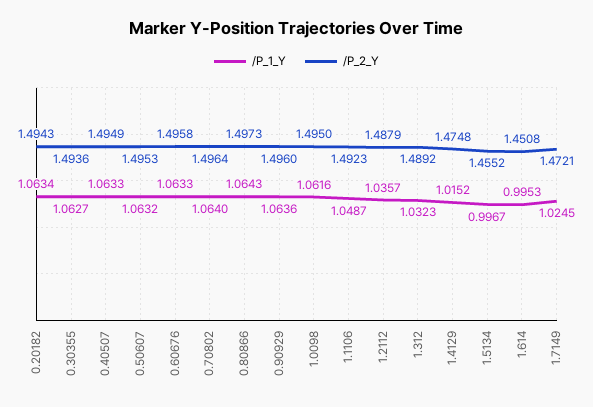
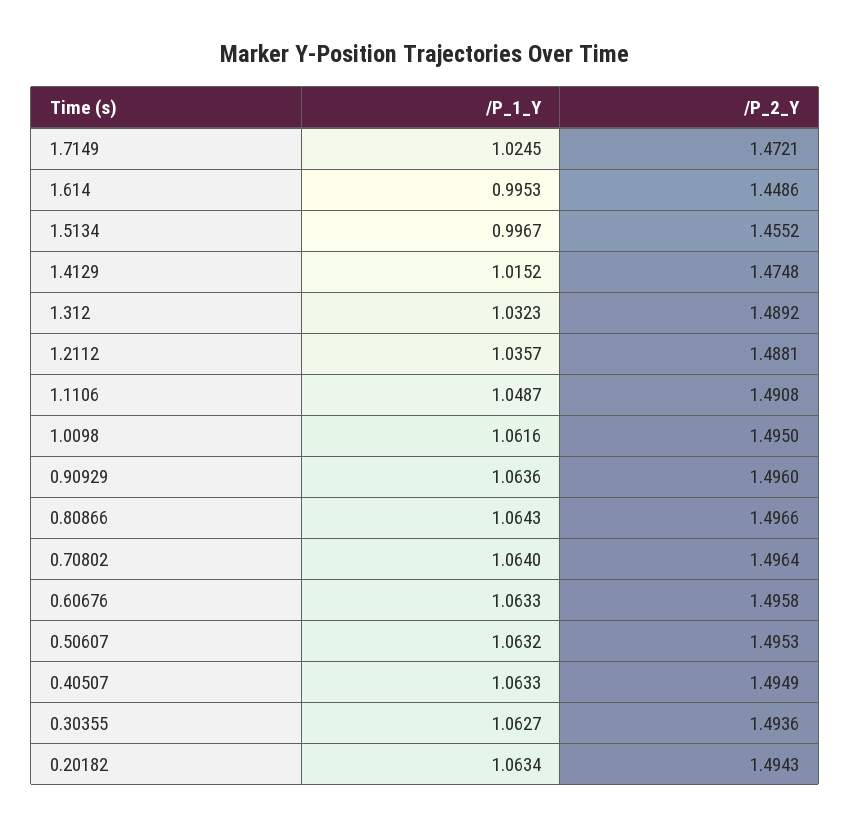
  {
    "/P_1_Y": {
      "0.20182": 1.0634,
      "0.30355": 1.0627,
      "0.40507": 1.0633,
      "0.50607": 1.0632,
      "0.60676": 1.0633,
      "0.70802": 1.064,
      "0.80866": 1.0643,
      "0.90929": 1.0636,
      "1.0098": 1.0616,
      "1.1106": 1.0487,
      "1.2112": 1.0357,
      "1.312": 1.0323,
      "1.4129": 1.0152,
      "1.5134": 0.9967,
      "1.614": 0.9953,
      "1.7149": 1.0245
    },
    "/P_2_Y": {
      "0.20182": 1.4943,
      "0.30355": 1.4936,
      "0.40507": 1.4949,
      "0.50607": 1.4953,
      "0.60676": 1.4958,
      "0.70802": 1.4964,
-     "0.80866": 1.4973,
+     "0.80866": 1.4966,
      "0.90929": 1.496,
      "1.0098": 1.495,
-     "1.1106": 1.4923,
+     "1.1106": 1.4908,
-     "1.2112": 1.4879,
+     "1.2112": 1.4881,
      "1.312": 1.4892,
      "1.4129": 1.4748,
      "1.5134": 1.4552,
-     "1.614": 1.4508,
+     "1.614": 1.4486,
      "1.7149": 1.4721
    }
  }

